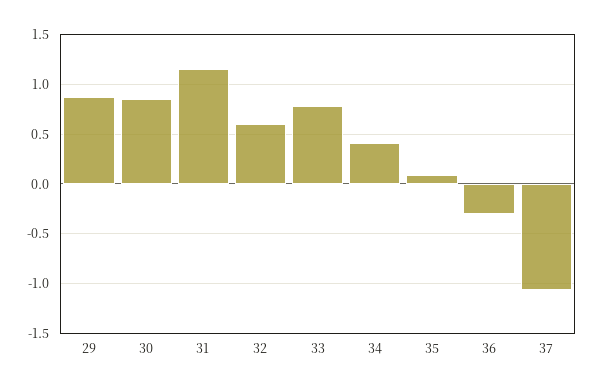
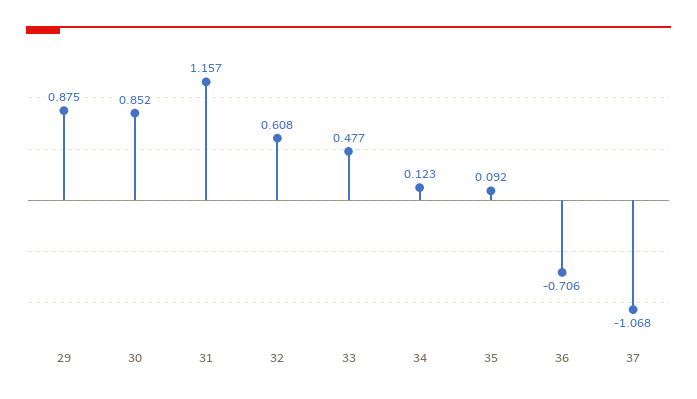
  {
    "29": 0.875,
    "30": 0.852,
    "31": 1.157,
    "32": 0.608,
-   "33": 0.8,
+   "33": 0.477,
-   "34": 0.4,
+   "34": 0.123,
    "35": 0.092,
-   "36": -0.3,
+   "36": -0.706,
    "37": -1.068
  }

